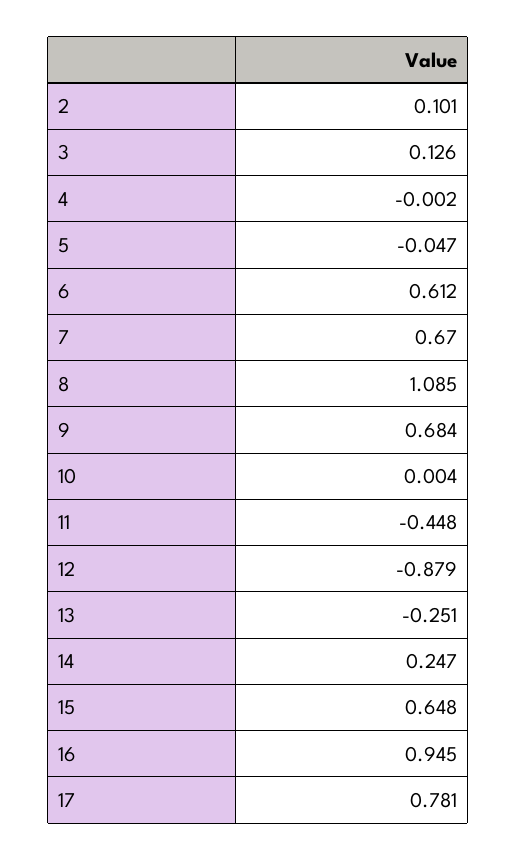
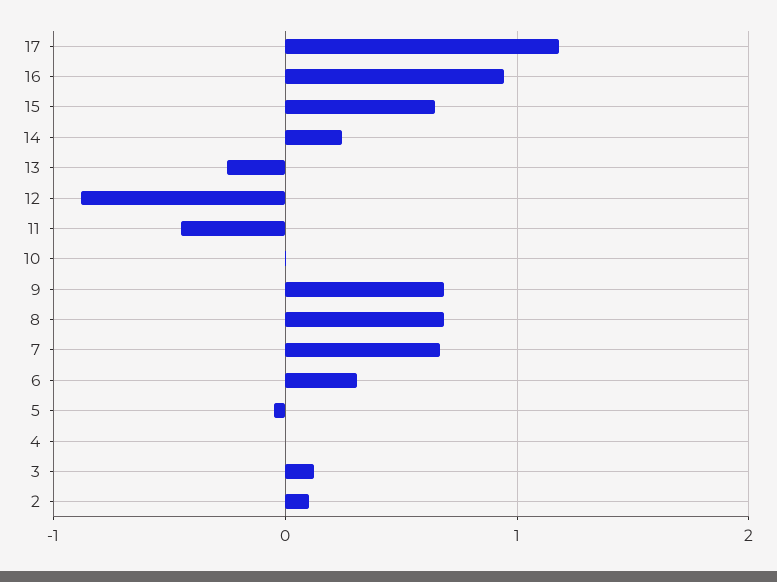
  {
    "2": 0.101,
    "3": 0.126,
    "4": -0.002,
    "5": -0.047,
-   "6": 0.612,
+   "6": 0.3,
    "7": 0.67,
-   "8": 1.085,
+   "8": 0.7,
    "9": 0.684,
    "10": 0.004,
    "11": -0.448,
    "12": -0.879,
    "13": -0.251,
    "14": 0.247,
    "15": 0.648,
    "16": 0.945,
-   "17": 0.781
+   "17": 1.2
  }

